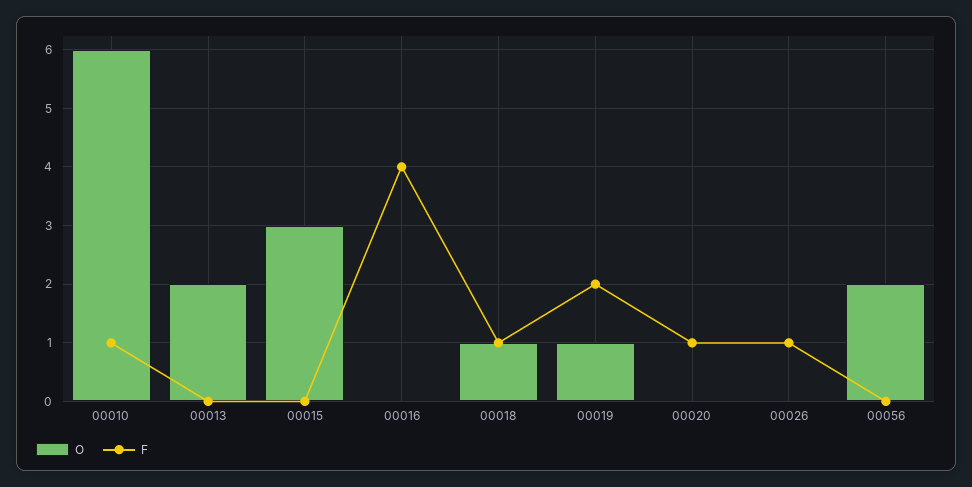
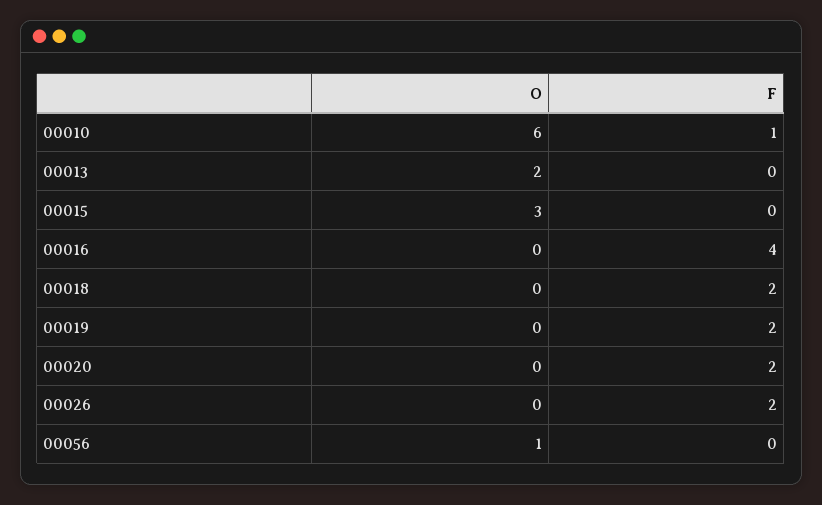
  {
    "O": {
      "00010": 6,
      "00013": 2,
      "00015": 3,
      "00016": 0,
-     "00018": 1,
+     "00018": 0,
-     "00019": 1,
+     "00019": 0,
      "00020": 0,
      "00026": 0,
-     "00056": 2
+     "00056": 1
    },
    "F": {
      "00010": 1,
      "00013": 0,
      "00015": 0,
      "00016": 4,
-     "00018": 1,
+     "00018": 2,
      "00019": 2,
-     "00020": 1,
+     "00020": 2,
-     "00026": 1,
+     "00026": 2,
      "00056": 0
    }
  }

